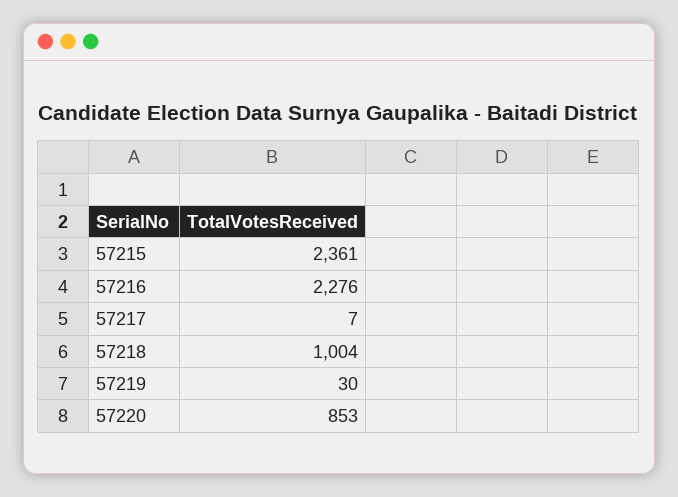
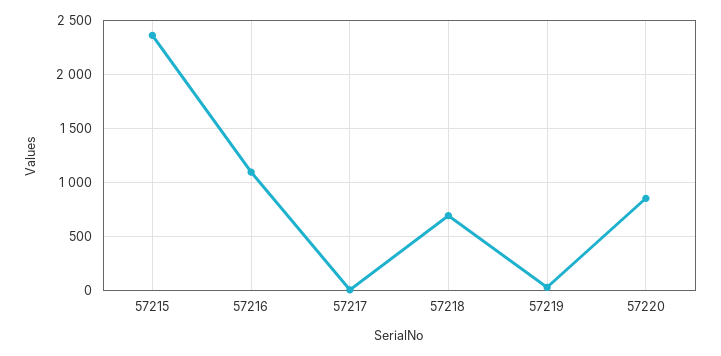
  {
    "57215": 2361,
-   "57216": 2276,
+   "57216": 1100,
    "57217": 7,
-   "57218": 1004,
+   "57218": 700,
    "57219": 30,
    "57220": 853
  }

